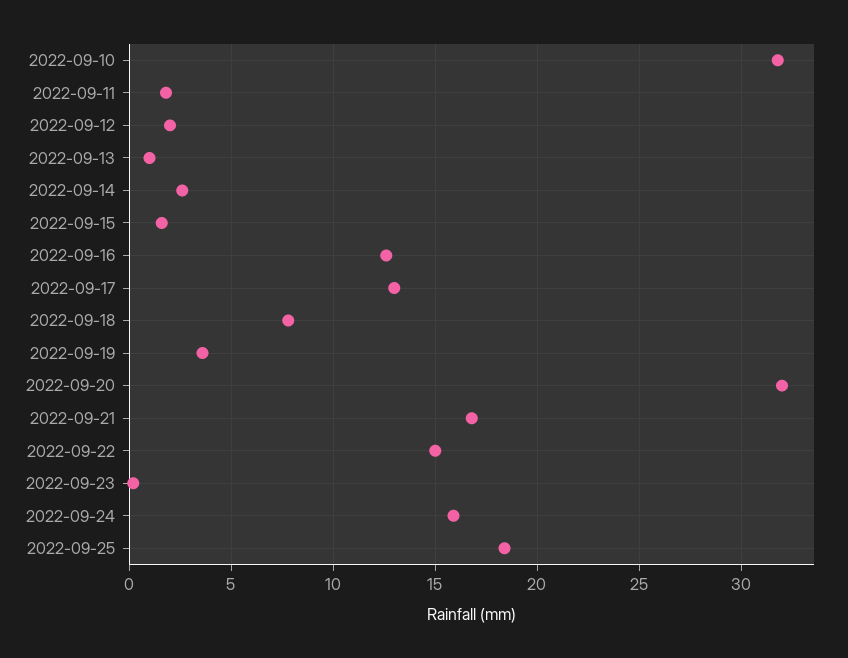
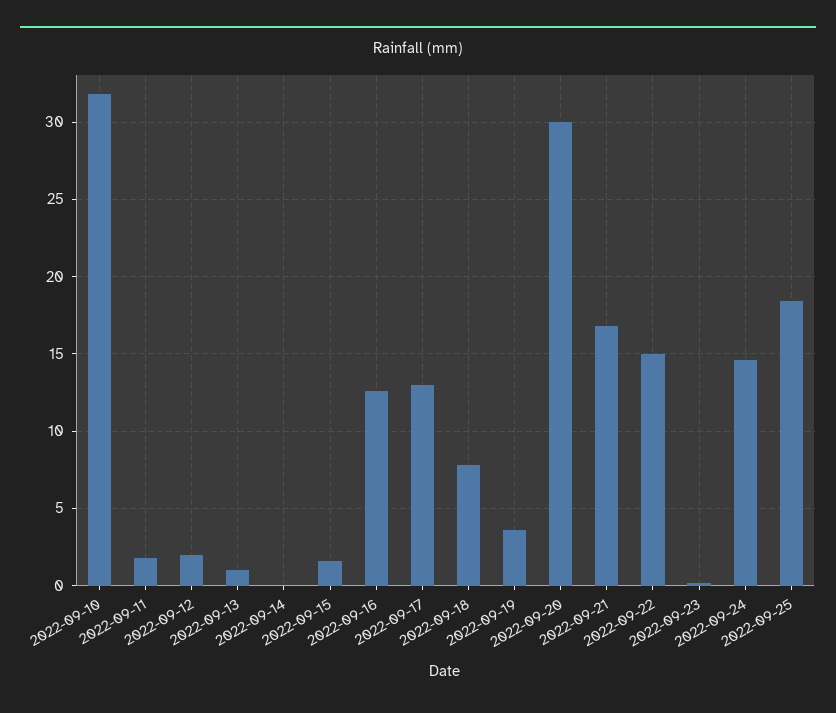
  {
    "2022-09-10": 32,
    "2022-09-11": 2,
    "2022-09-12": 2,
    "2022-09-13": 1,
-   "2022-09-14": 2.5,
+   "2022-09-14": 0,
    "2022-09-15": 1.5,
    "2022-09-16": 12.5,
    "2022-09-17": 13,
    "2022-09-18": 8,
    "2022-09-19": 3.5,
-   "2022-09-20": 32,
+   "2022-09-20": 30,
    "2022-09-21": 17,
    "2022-09-22": 15,
    "2022-09-23": 0,
-   "2022-09-24": 16,
+   "2022-09-24": 14.5,
    "2022-09-25": 18.5
  }

